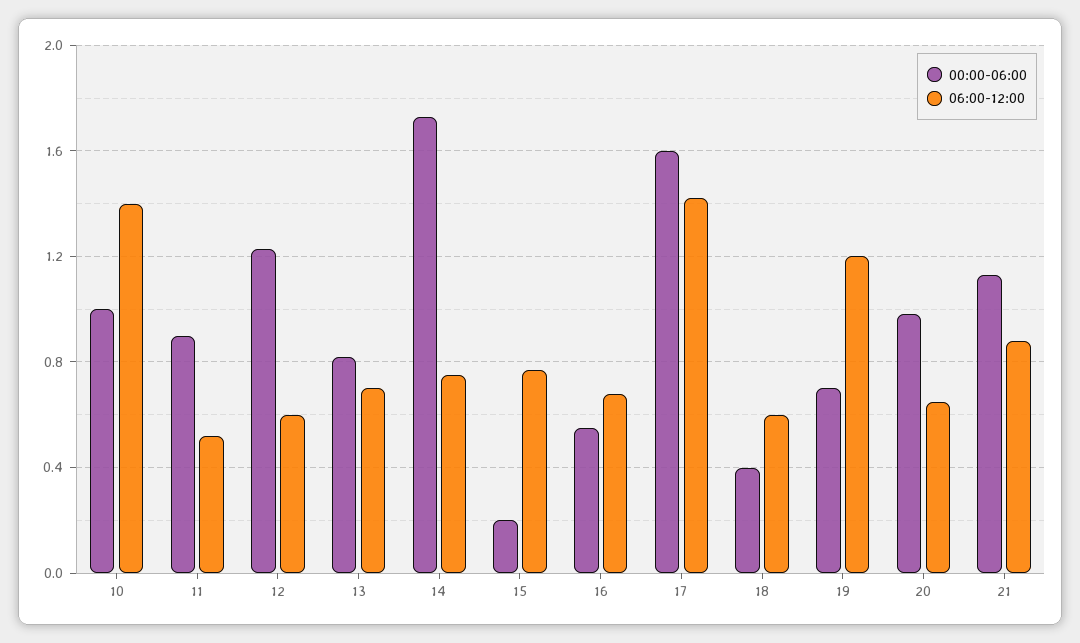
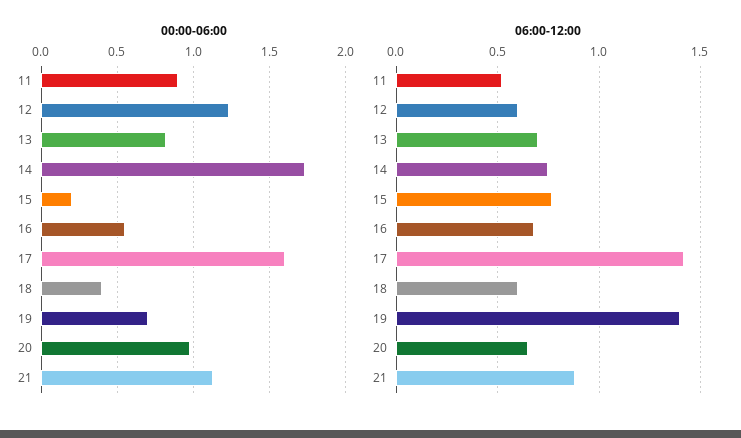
  {
    "00:00-06:00": {
-     "10": 1,
      "11": 0.9,
      "12": 1.25,
      "13": 0.8,
      "14": 1.75,
      "15": 0.2,
      "16": 0.55,
      "17": 1.6,
      "18": 0.4,
      "19": 0.7,
      "20": 1,
      "21": 1.15
    },
    "06:00-12:00": {
-     "10": 1.4,
      "11": 0.5,
      "12": 0.6,
      "13": 0.7,
      "14": 0.75,
      "15": 0.75,
      "16": 0.7,
      "17": 1.4,
      "18": 0.6,
-     "19": 1.2,
+     "19": 1.4,
      "20": 0.65,
      "21": 0.9
    }
  }

